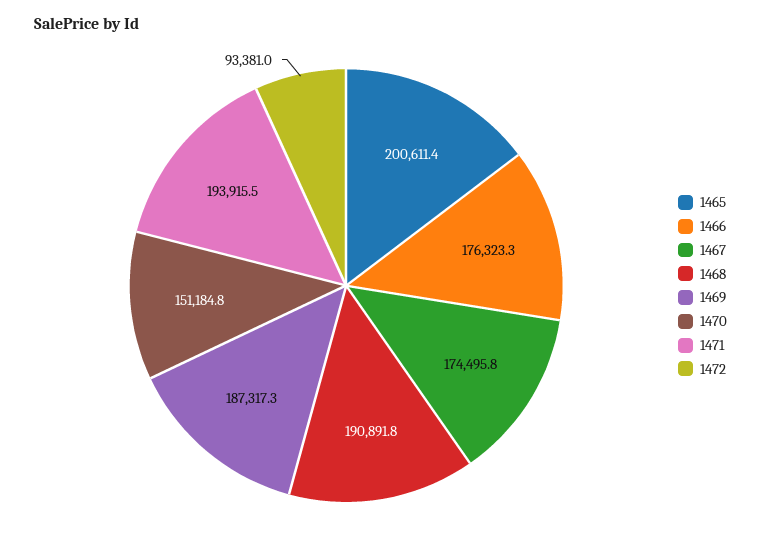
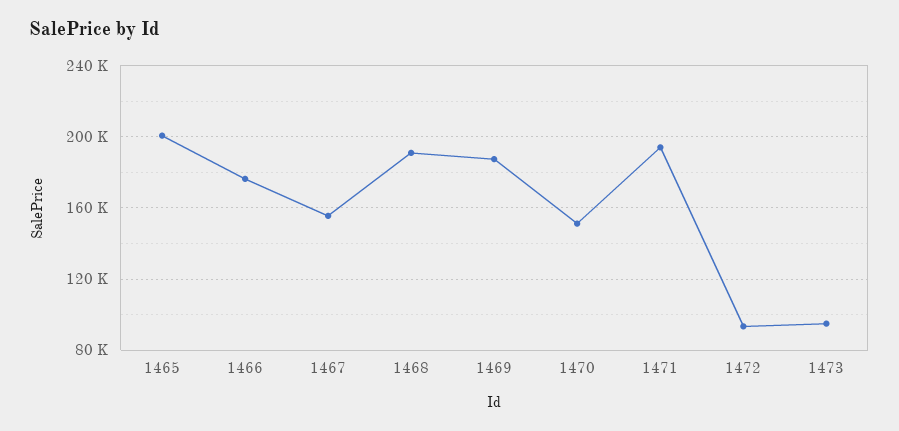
  {
    "1465": 200611.4,
    "1466": 176323.3,
-   "1467": 174495.8,
+   "1467": 155000,
    "1468": 190891.8,
    "1469": 187317.3,
    "1470": 151184.8,
    "1471": 193915.5,
-   "1472": 93381
+   "1472": 93381,
+   "1473": 95000
  }

